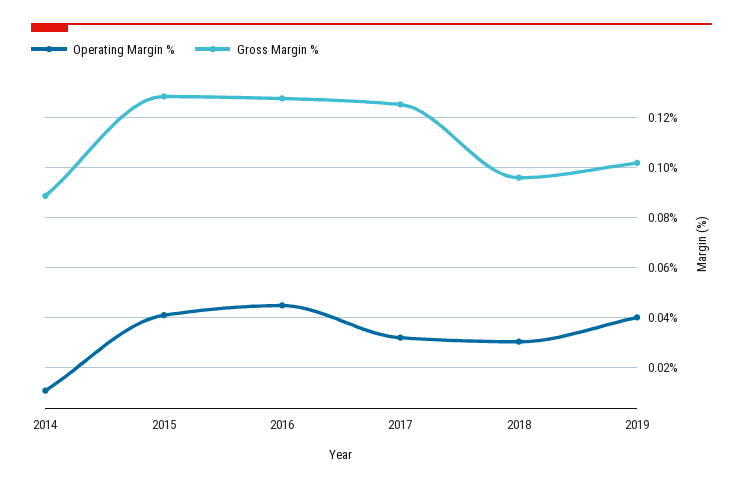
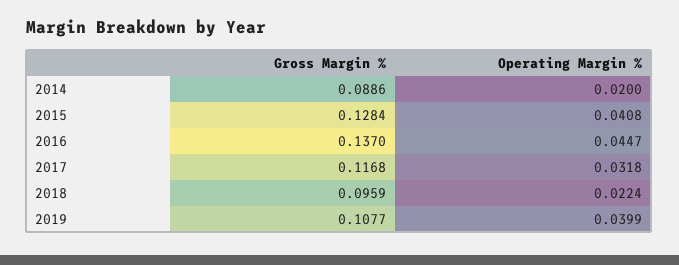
  {
    "Operating Margin %": {
-     "2014": 0.01,
+     "2014": 0.02,
      "2015": 0.0408,
      "2016": 0.0447,
      "2017": 0.0318,
-     "2018": 0.03,
+     "2018": 0.0224,
      "2019": 0.0399
    },
    "Gross Margin %": {
      "2014": 0.0886,
      "2015": 0.1284,
-     "2016": 0.1275,
+     "2016": 0.137,
-     "2017": 0.125,
+     "2017": 0.1168,
      "2018": 0.0959,
-     "2019": 0.1025
+     "2019": 0.1077
    }
  }

